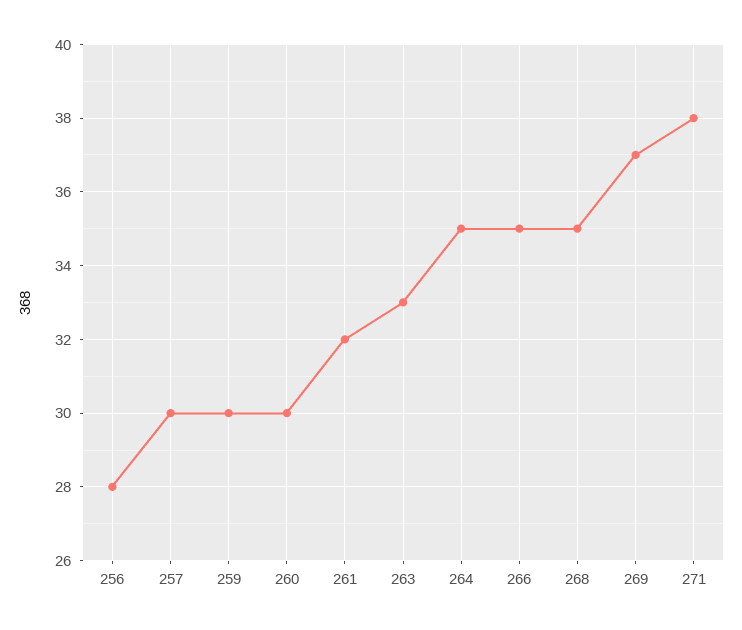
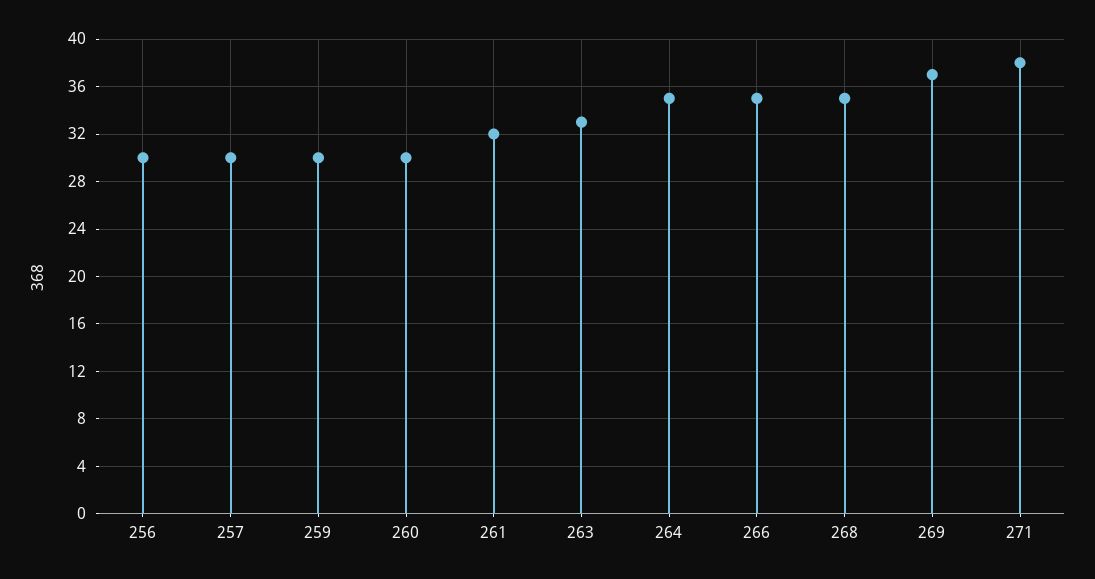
  {
-   "256": 28,
+   "256": 30,
    "257": 30,
    "259": 30,
    "260": 30,
    "261": 32,
    "263": 33,
    "264": 35,
    "266": 35,
    "268": 35,
    "269": 37,
    "271": 38
  }

